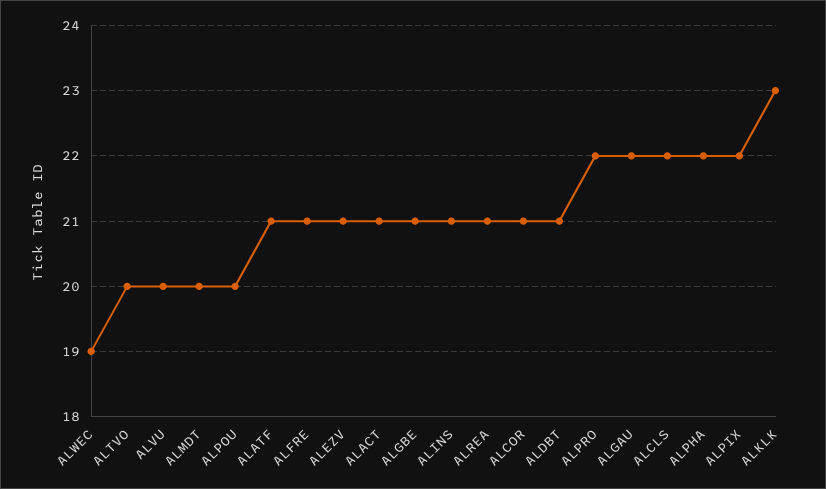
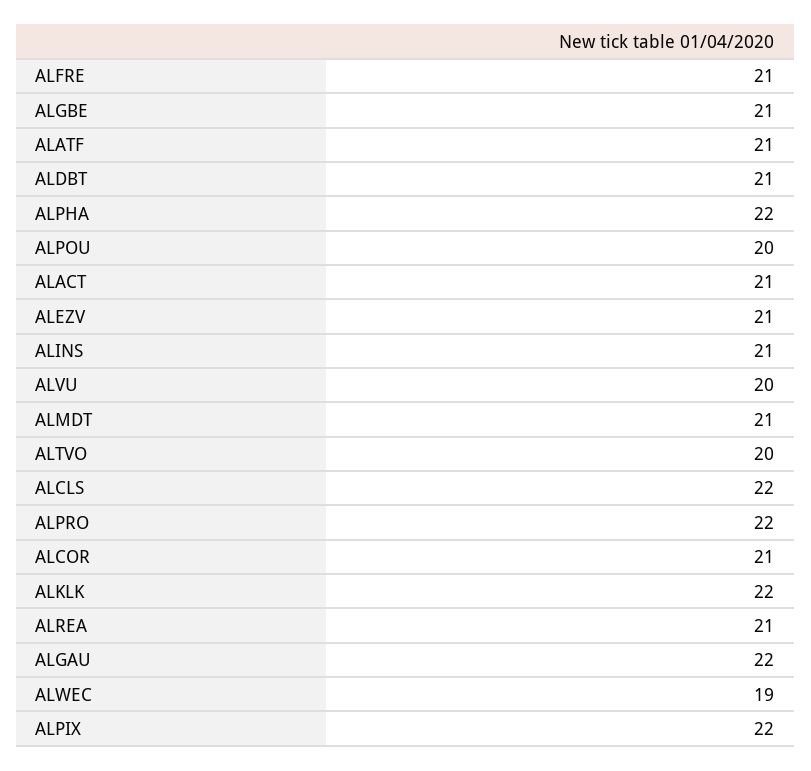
  {
    "ALWEC": 19,
    "ALTVO": 20,
    "ALVU": 20,
-   "ALMDT": 20,
+   "ALMDT": 21,
    "ALPOU": 20,
    "ALATF": 21,
    "ALFRE": 21,
    "ALEZV": 21,
    "ALACT": 21,
    "ALGBE": 21,
    "ALINS": 21,
    "ALREA": 21,
    "ALCOR": 21,
    "ALDBT": 21,
    "ALPRO": 22,
    "ALGAU": 22,
    "ALCLS": 22,
    "ALPHA": 22,
    "ALPIX": 22,
-   "ALKLK": 23
+   "ALKLK": 22
  }

